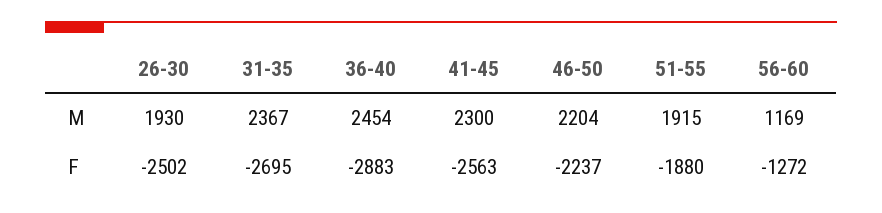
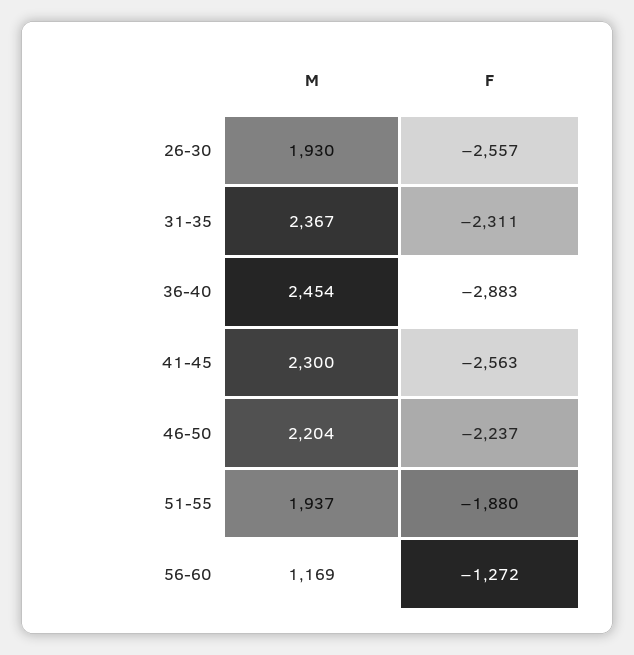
  {
    "26-30": {
      "M": 1930,
-     "F": -2502
+     "F": -2557
    },
    "31-35": {
      "M": 2367,
-     "F": -2695
+     "F": -2311
    },
    "36-40": {
      "M": 2454,
      "F": -2883
    },
    "41-45": {
      "M": 2300,
      "F": -2563
    },
    "46-50": {
      "M": 2204,
      "F": -2237
    },
    "51-55": {
-     "M": 1915,
+     "M": 1937,
      "F": -1880
    },
    "56-60": {
      "M": 1169,
      "F": -1272
    }
  }

